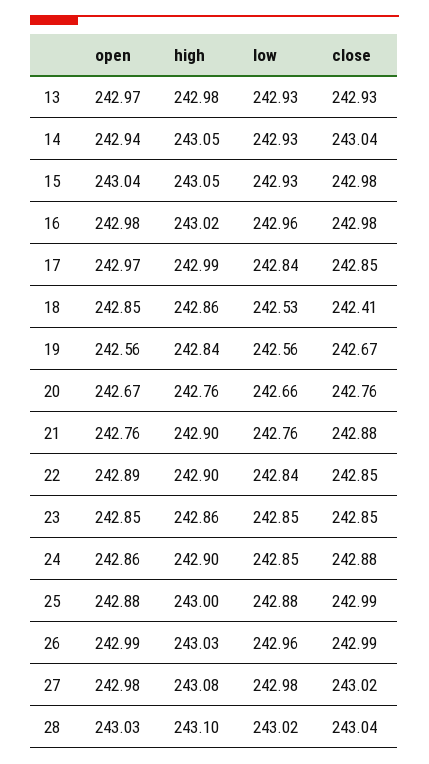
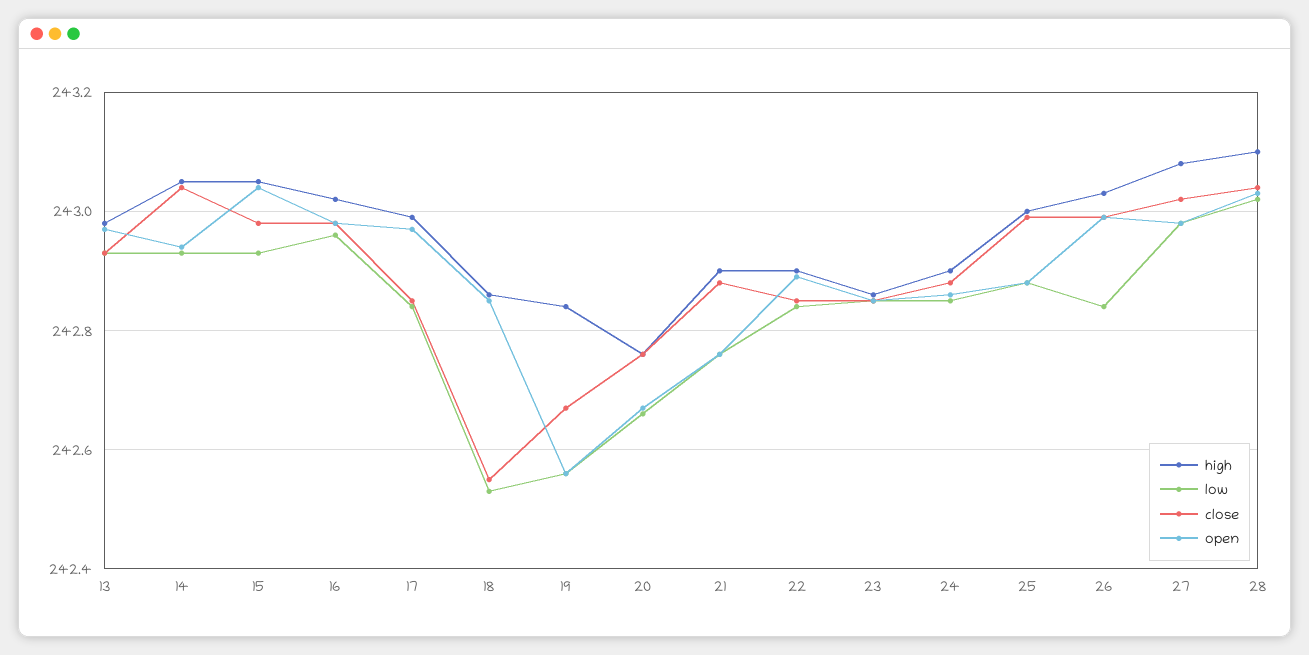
  {
    "open": {
      "13": 242.97,
      "14": 242.94,
      "15": 243.04,
      "16": 242.98,
      "17": 242.97,
      "18": 242.85,
      "19": 242.56,
      "20": 242.67,
      "21": 242.76,
      "22": 242.89,
      "23": 242.85,
      "24": 242.86,
      "25": 242.88,
      "26": 242.99,
      "27": 242.98,
      "28": 243.03
    },
    "high": {
      "13": 242.98,
      "14": 243.05,
      "15": 243.05,
      "16": 243.02,
      "17": 242.99,
      "18": 242.86,
      "19": 242.84,
      "20": 242.76,
      "21": 242.9,
      "22": 242.9,
      "23": 242.86,
      "24": 242.9,
      "25": 243,
      "26": 243.03,
      "27": 243.08,
      "28": 243.1
    },
    "low": {
      "13": 242.93,
      "14": 242.93,
      "15": 242.93,
      "16": 242.96,
      "17": 242.84,
      "18": 242.53,
      "19": 242.56,
      "20": 242.66,
      "21": 242.76,
      "22": 242.84,
      "23": 242.85,
      "24": 242.85,
      "25": 242.88,
-     "26": 242.96,
+     "26": 242.85,
      "27": 242.98,
      "28": 243.02
    },
    "close": {
      "13": 242.93,
      "14": 243.04,
      "15": 242.98,
      "16": 242.98,
      "17": 242.85,
-     "18": 242.41,
+     "18": 242.55,
      "19": 242.67,
      "20": 242.76,
      "21": 242.88,
      "22": 242.85,
      "23": 242.85,
      "24": 242.88,
      "25": 242.99,
      "26": 242.99,
      "27": 243.02,
      "28": 243.04
    }
  }

